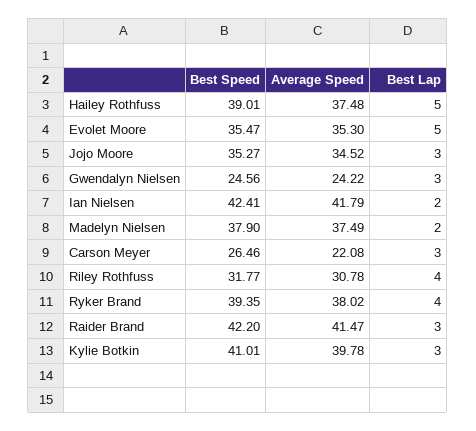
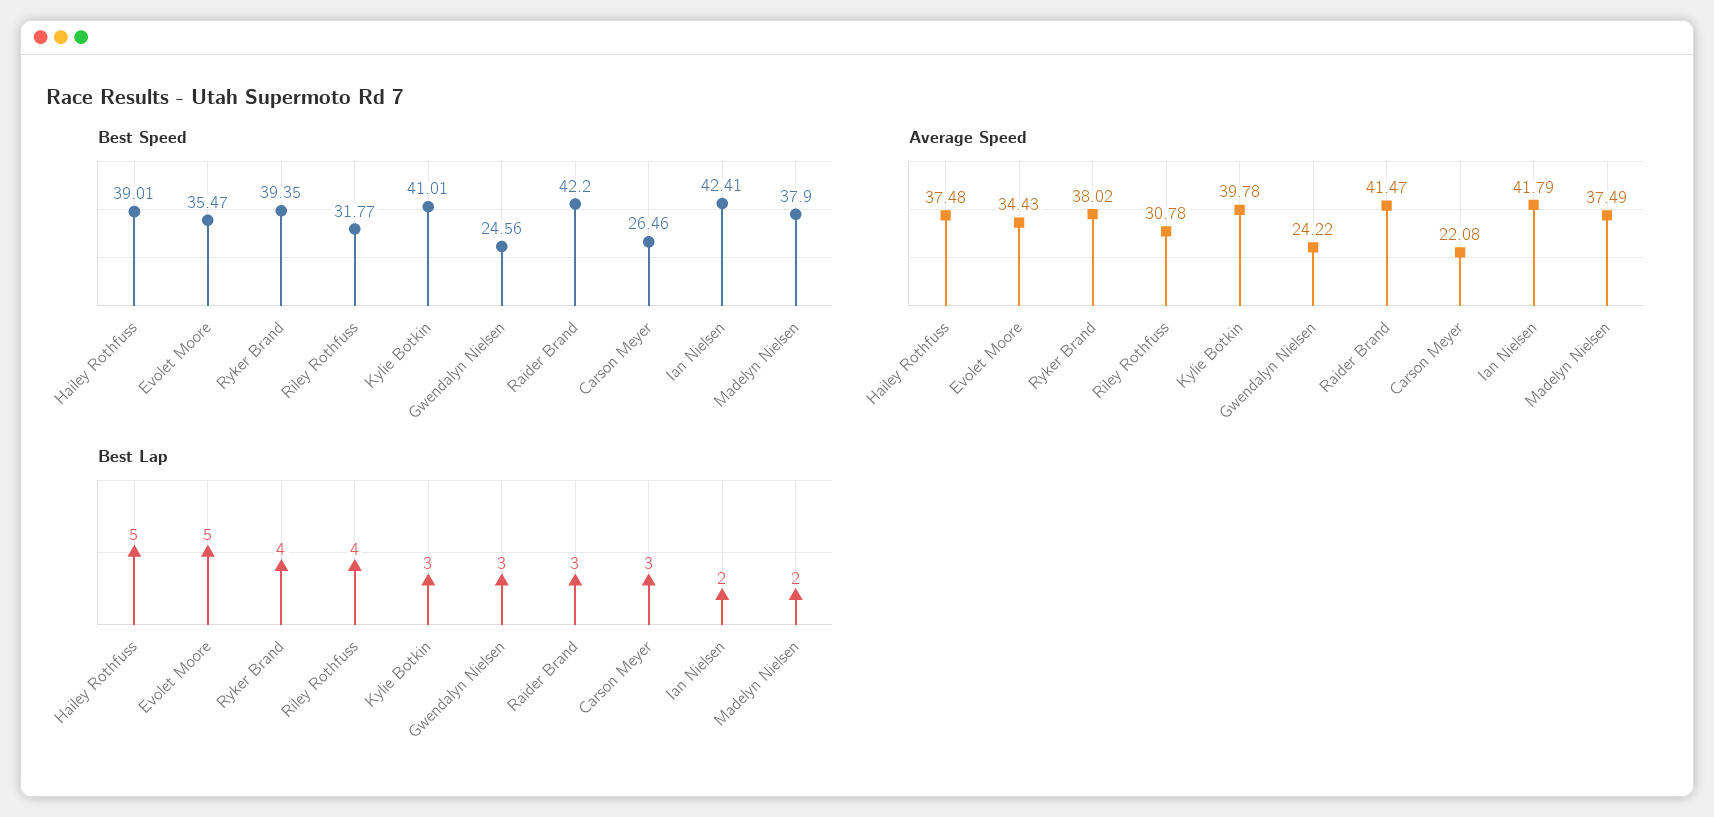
  {
    "Best Speed": {
      "Hailey Rothfuss": 39.01,
      "Evolet Moore": 35.47,
-     "Jojo Moore": 35.27,
      "Gwendalyn Nielsen": 24.56,
      "Ian Nielsen": 42.41,
      "Madelyn Nielsen": 37.9,
      "Carson Meyer": 26.46,
      "Riley Rothfuss": 31.77,
      "Ryker Brand": 39.35,
      "Raider Brand": 42.2,
      "Kylie Botkin": 41.01
    },
    "Average Speed": {
      "Hailey Rothfuss": 37.48,
-     "Evolet Moore": 35.3,
+     "Evolet Moore": 34.43,
-     "Jojo Moore": 34.52,
      "Gwendalyn Nielsen": 24.22,
      "Ian Nielsen": 41.79,
      "Madelyn Nielsen": 37.49,
      "Carson Meyer": 22.08,
      "Riley Rothfuss": 30.78,
      "Ryker Brand": 38.02,
      "Raider Brand": 41.47,
      "Kylie Botkin": 39.78
    },
    "Best Lap": {
      "Hailey Rothfuss": 5,
      "Evolet Moore": 5,
-     "Jojo Moore": 3,
      "Gwendalyn Nielsen": 3,
      "Ian Nielsen": 2,
      "Madelyn Nielsen": 2,
      "Carson Meyer": 3,
      "Riley Rothfuss": 4,
      "Ryker Brand": 4,
      "Raider Brand": 3,
      "Kylie Botkin": 3
    }
  }

